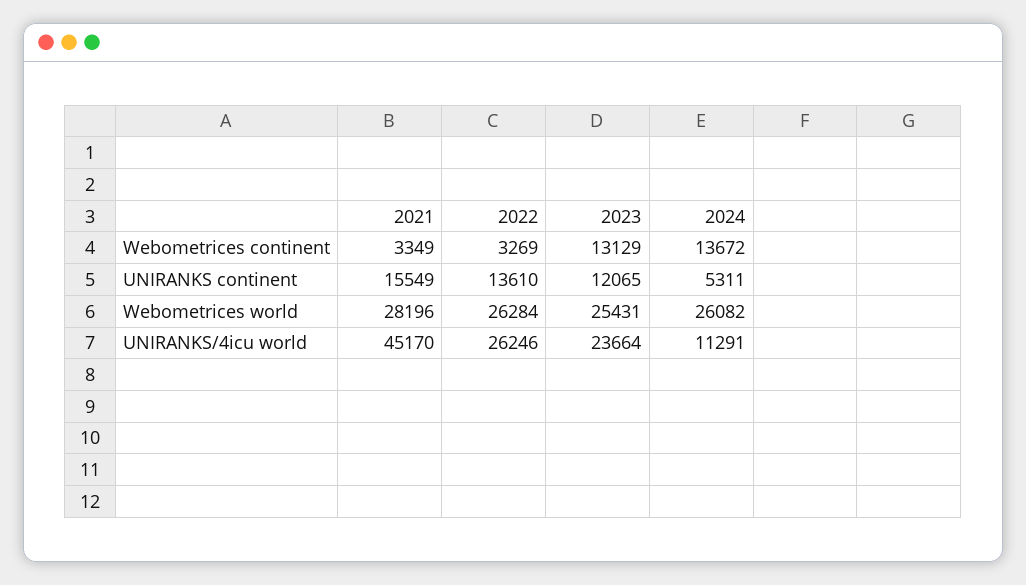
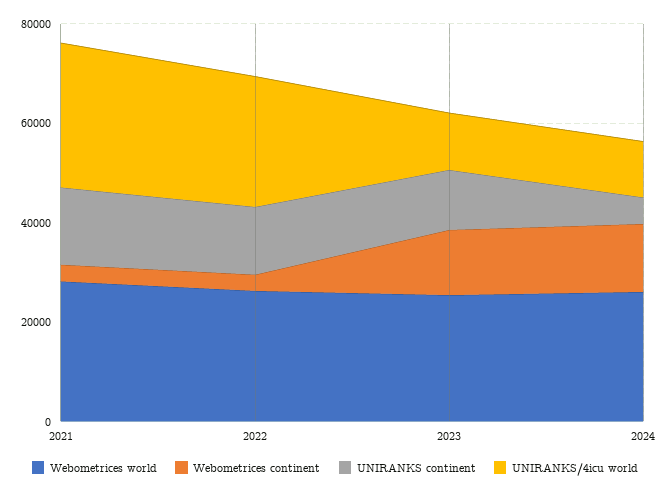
  {
    "Webometrices continent": {
      "2021": 3349,
      "2022": 3269,
      "2023": 13129,
      "2024": 13672
    },
    "UNIRANKS continent": {
      "2021": 15549,
      "2022": 13610,
      "2023": 12065,
      "2024": 5311
    },
    "Webometrices world": {
      "2021": 28196,
      "2022": 26284,
      "2023": 25431,
      "2024": 26082
    },
    "UNIRANKS/4icu world": {
-     "2021": 45170,
+     "2021": 30000,
      "2022": 26246,
-     "2023": 23664,
+     "2023": 10000,
      "2024": 11291
    }
  }

